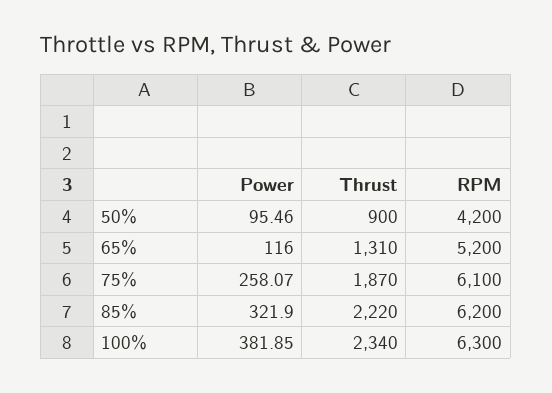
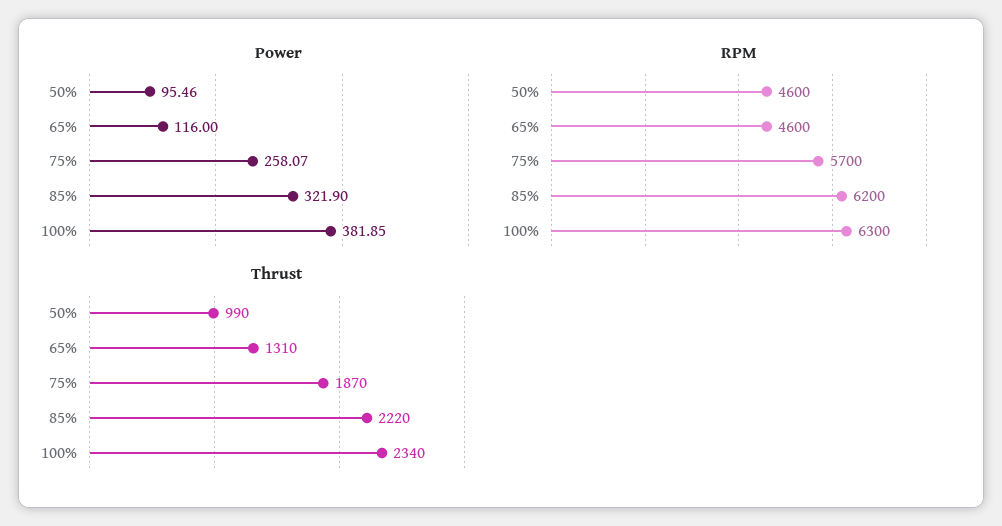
  {
    "Power": {
      "50%": 95.46,
      "65%": 116,
      "75%": 258.07,
      "85%": 321.9,
      "100%": 381.85
    },
    "Thrust": {
-     "50%": 900,
+     "50%": 990,
      "65%": 1310,
      "75%": 1870,
      "85%": 2220,
      "100%": 2340
    },
    "RPM": {
-     "50%": 4200,
+     "50%": 4600,
-     "65%": 5200,
+     "65%": 4600,
-     "75%": 6100,
+     "75%": 5700,
      "85%": 6200,
      "100%": 6300
    }
  }

